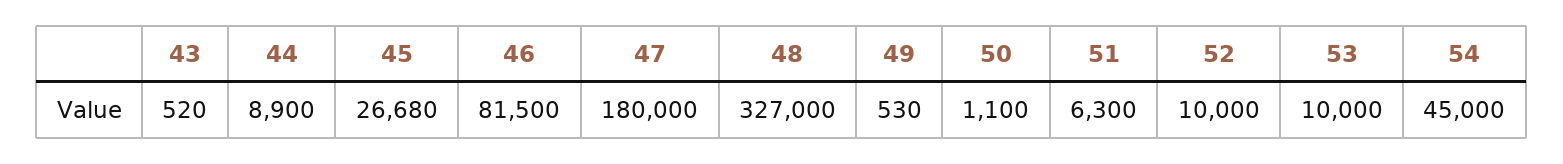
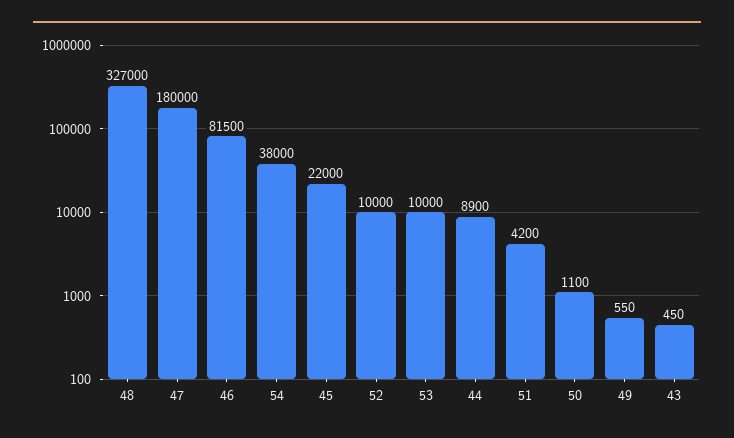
  {
-   "43": 520,
+   "43": 450,
    "44": 8900,
-   "45": 26680,
+   "45": 22000,
    "46": 81500,
    "47": 180000,
    "48": 327000,
-   "49": 530,
+   "49": 550,
    "50": 1100,
-   "51": 6300,
+   "51": 4200,
    "52": 10000,
    "53": 10000,
-   "54": 45000
+   "54": 38000
  }

